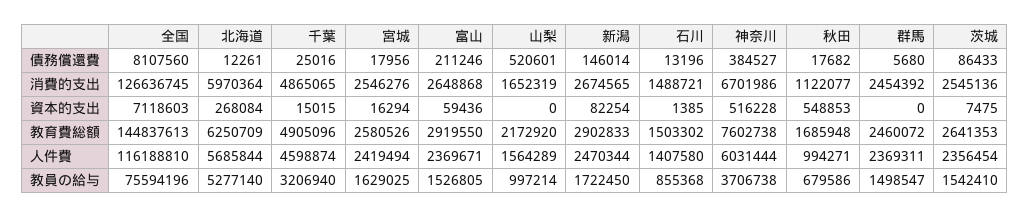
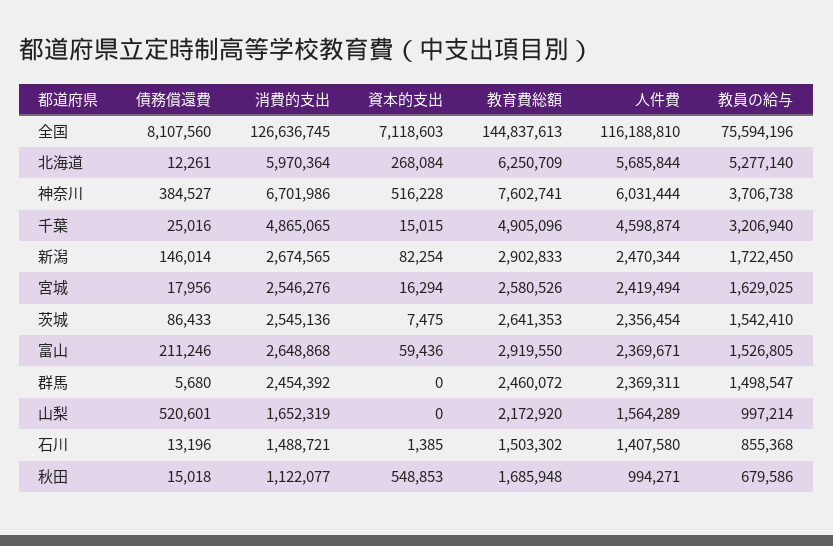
  {
    "全国": {
      "債務償還費": 8107560,
      "消費的支出": 126636745,
      "資本的支出": 7118603,
      "教育費総額": 144837613,
      "人件費": 116188810,
      "教員の給与": 75594196
    },
    "北海道": {
      "債務償還費": 12261,
      "消費的支出": 5970364,
      "資本的支出": 268084,
      "教育費総額": 6250709,
      "人件費": 5685844,
      "教員の給与": 5277140
    },
    "千葉": {
      "債務償還費": 25016,
      "消費的支出": 4865065,
      "資本的支出": 15015,
      "教育費総額": 4905096,
      "人件費": 4598874,
      "教員の給与": 3206940
    },
    "宮城": {
      "債務償還費": 17956,
      "消費的支出": 2546276,
      "資本的支出": 16294,
      "教育費総額": 2580526,
      "人件費": 2419494,
      "教員の給与": 1629025
    },
    "富山": {
      "債務償還費": 211246,
      "消費的支出": 2648868,
      "資本的支出": 59436,
      "教育費総額": 2919550,
      "人件費": 2369671,
      "教員の給与": 1526805
    },
    "山梨": {
      "債務償還費": 520601,
      "消費的支出": 1652319,
      "資本的支出": 0,
      "教育費総額": 2172920,
      "人件費": 1564289,
      "教員の給与": 997214
    },
    "新潟": {
      "債務償還費": 146014,
      "消費的支出": 2674565,
      "資本的支出": 82254,
      "教育費総額": 2902833,
      "人件費": 2470344,
      "教員の給与": 1722450
    },
    "石川": {
      "債務償還費": 13196,
      "消費的支出": 1488721,
      "資本的支出": 1385,
      "教育費総額": 1503302,
      "人件費": 1407580,
      "教員の給与": 855368
    },
    "神奈川": {
      "債務償還費": 384527,
      "消費的支出": 6701986,
      "資本的支出": 516228,
-     "教育費総額": 7602738,
+     "教育費総額": 7602741,
      "人件費": 6031444,
      "教員の給与": 3706738
    },
    "秋田": {
-     "債務償還費": 17682,
+     "債務償還費": 15018,
      "消費的支出": 1122077,
      "資本的支出": 548853,
      "教育費総額": 1685948,
      "人件費": 994271,
      "教員の給与": 679586
    },
    "群馬": {
      "債務償還費": 5680,
      "消費的支出": 2454392,
      "資本的支出": 0,
      "教育費総額": 2460072,
      "人件費": 2369311,
      "教員の給与": 1498547
    },
    "茨城": {
      "債務償還費": 86433,
      "消費的支出": 2545136,
      "資本的支出": 7475,
      "教育費総額": 2641353,
      "人件費": 2356454,
      "教員の給与": 1542410
    }
  }

